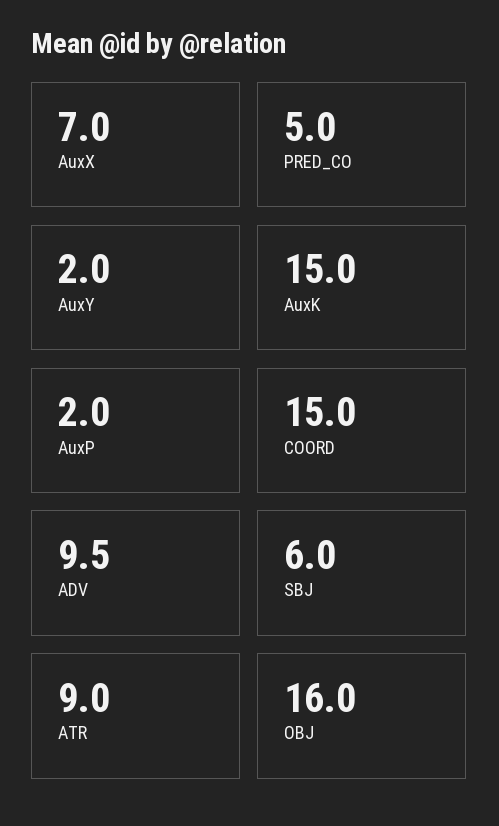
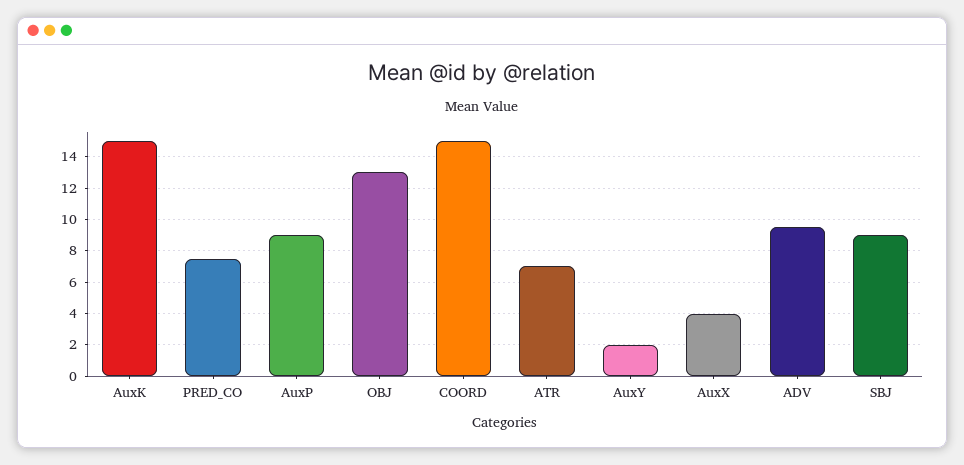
  {
-   "AuxX": 7,
+   "AuxX": 4,
-   "PRED_CO": 5,
+   "PRED_CO": 7.5,
    "AuxY": 2,
    "AuxK": 15,
-   "AuxP": 2,
+   "AuxP": 9,
    "COORD": 15,
    "ADV": 9.5,
-   "SBJ": 6,
+   "SBJ": 9,
-   "ATR": 9,
+   "ATR": 7,
-   "OBJ": 16
+   "OBJ": 13
  }

